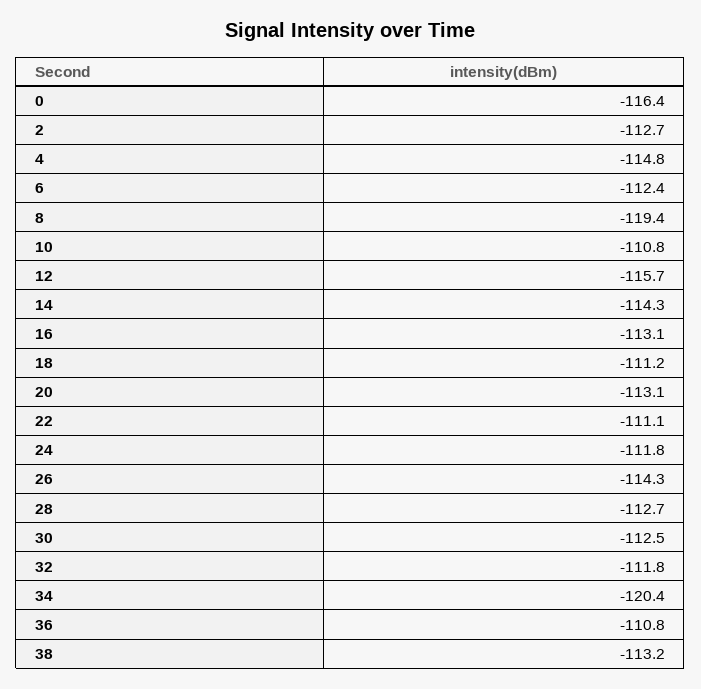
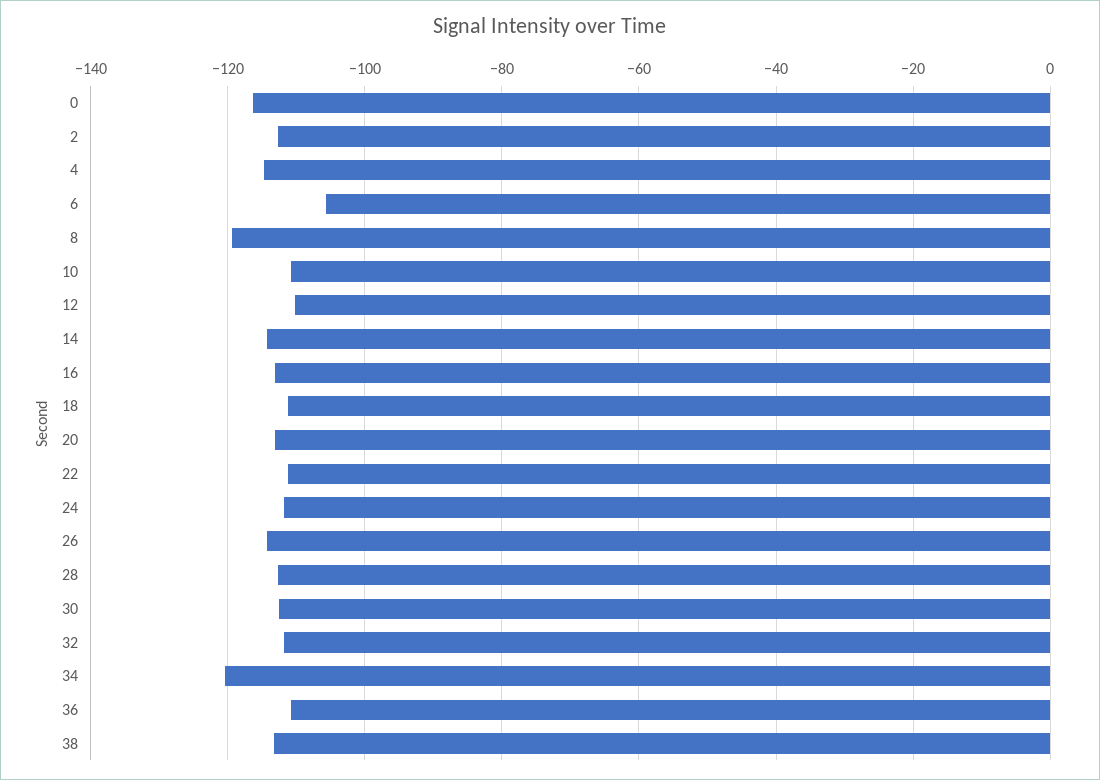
  {
    "0": -116.4,
    "2": -112.7,
    "4": -114.8,
-   "6": -112.4,
+   "6": -106,
    "8": -119.4,
    "10": -110.8,
-   "12": -115.7,
+   "12": -110,
    "14": -114.3,
    "16": -113.1,
    "18": -111.2,
    "20": -113.1,
    "22": -111.1,
    "24": -111.8,
    "26": -114.3,
    "28": -112.7,
    "30": -112.5,
    "32": -111.8,
    "34": -120.4,
    "36": -110.8,
    "38": -113.2
  }

